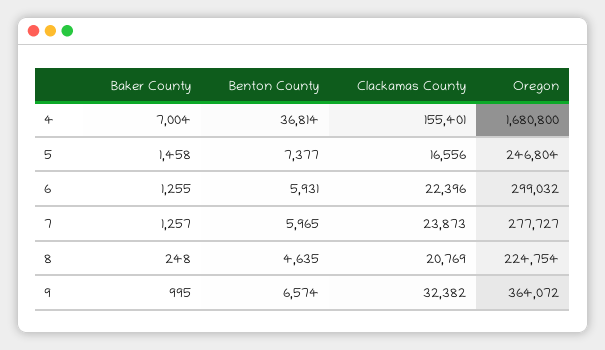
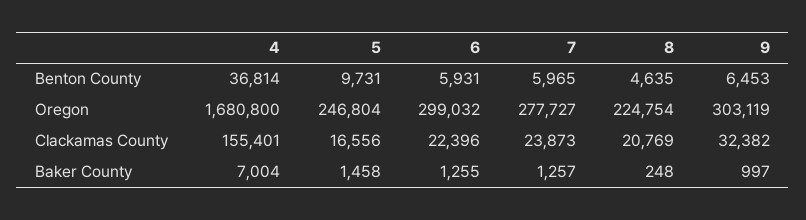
  {
    "Baker County": {
      "4": 7004,
      "5": 1458,
      "6": 1255,
      "7": 1257,
      "8": 248,
-     "9": 995
+     "9": 997
    },
    "Benton County": {
      "4": 36814,
-     "5": 7377,
+     "5": 9731,
      "6": 5931,
      "7": 5965,
      "8": 4635,
-     "9": 6574
+     "9": 6453
    },
    "Clackamas County": {
      "4": 155401,
      "5": 16556,
      "6": 22396,
      "7": 23873,
      "8": 20769,
      "9": 32382
    },
    "Oregon": {
      "4": 1680800,
      "5": 246804,
      "6": 299032,
      "7": 277727,
      "8": 224754,
-     "9": 364072
+     "9": 303119
    }
  }

